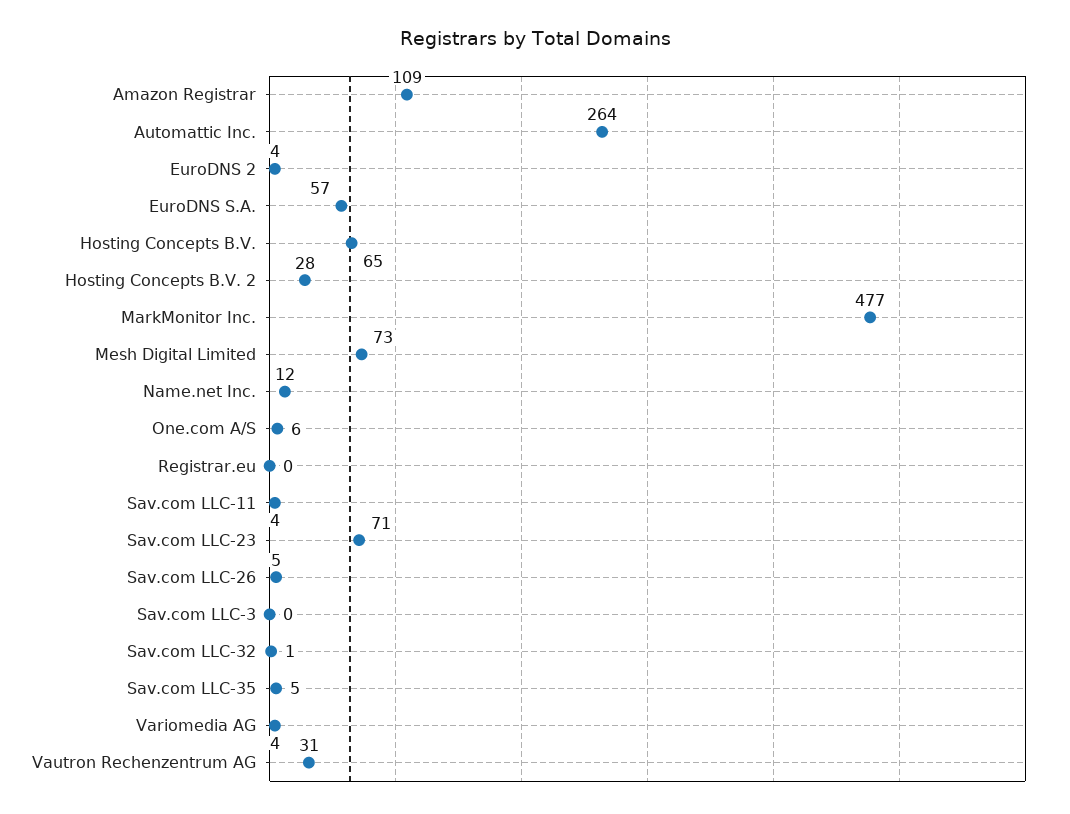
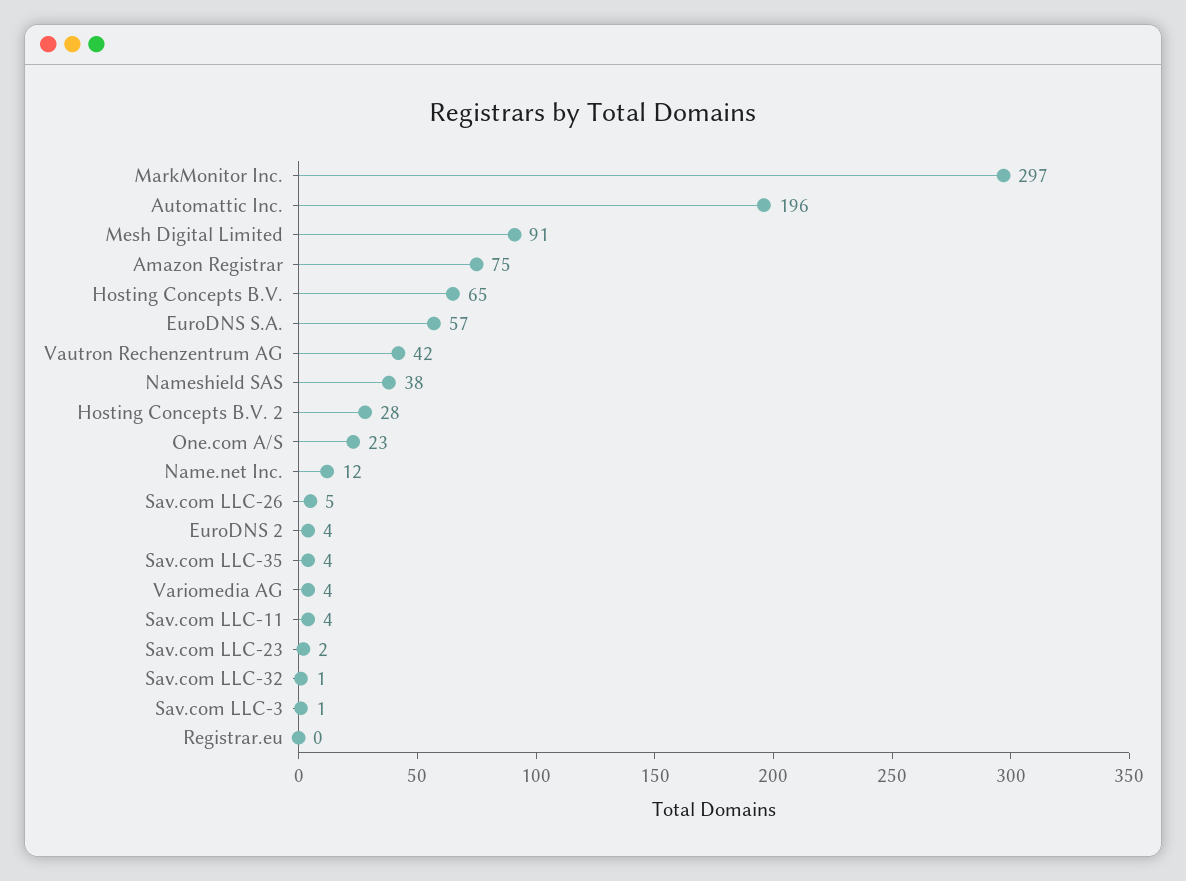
  {
-   "Amazon Registrar": 109,
+   "Amazon Registrar": 75,
-   "Automattic Inc.": 264,
+   "Automattic Inc.": 196,
    "EuroDNS 2": 4,
    "EuroDNS S.A.": 57,
    "Hosting Concepts B.V.": 65,
    "Hosting Concepts B.V. 2": 28,
-   "MarkMonitor Inc.": 477,
+   "MarkMonitor Inc.": 297,
-   "Mesh Digital Limited": 73,
+   "Mesh Digital Limited": 91,
    "Name.net Inc.": 12,
-   "One.com A/S": 6,
+   "One.com A/S": 23,
    "Registrar.eu": 0,
    "Sav.com LLC-11": 4,
-   "Sav.com LLC-23": 71,
+   "Sav.com LLC-23": 2,
    "Sav.com LLC-26": 5,
-   "Sav.com LLC-3": 0,
+   "Sav.com LLC-3": 1,
    "Sav.com LLC-32": 1,
-   "Sav.com LLC-35": 5,
+   "Sav.com LLC-35": 4,
    "Variomedia AG": 4,
-   "Vautron Rechenzentrum AG": 31
+   "Vautron Rechenzentrum AG": 42,
+   "Nameshield SAS": 38
  }

